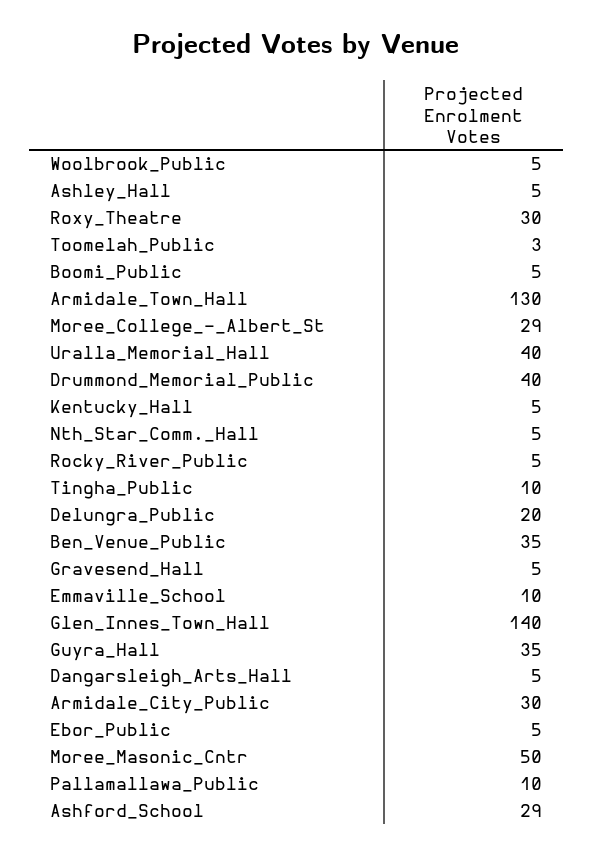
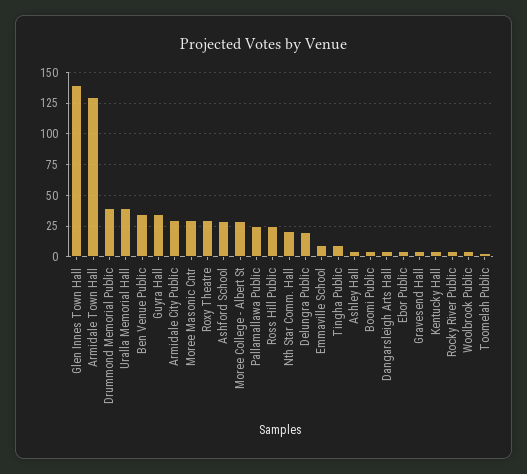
  {
    "Woolbrook_Public": 5,
    "Ashley_Hall": 5,
    "Roxy_Theatre": 30,
    "Toomelah_Public": 3,
    "Boomi_Public": 5,
    "Armidale_Town_Hall": 130,
    "Moree_College_-_Albert_St": 29,
    "Uralla_Memorial_Hall": 40,
    "Drummond_Memorial_Public": 40,
    "Kentucky_Hall": 5,
-   "Nth_Star_Comm._Hall": 5,
+   "Nth_Star_Comm._Hall": 20,
    "Rocky_River_Public": 5,
    "Tingha_Public": 10,
    "Delungra_Public": 20,
    "Ben_Venue_Public": 35,
    "Gravesend_Hall": 5,
    "Emmaville_School": 10,
    "Glen_Innes_Town_Hall": 140,
    "Guyra_Hall": 35,
    "Dangarsleigh_Arts_Hall": 5,
    "Armidale_City_Public": 30,
    "Ebor_Public": 5,
-   "Moree_Masonic_Cntr": 50,
+   "Moree_Masonic_Cntr": 30,
-   "Pallamallawa_Public": 10,
+   "Pallamallawa_Public": 25,
-   "Ashford_School": 29
+   "Ashford_School": 29,
+   "Ross Hill Public": 25
  }

